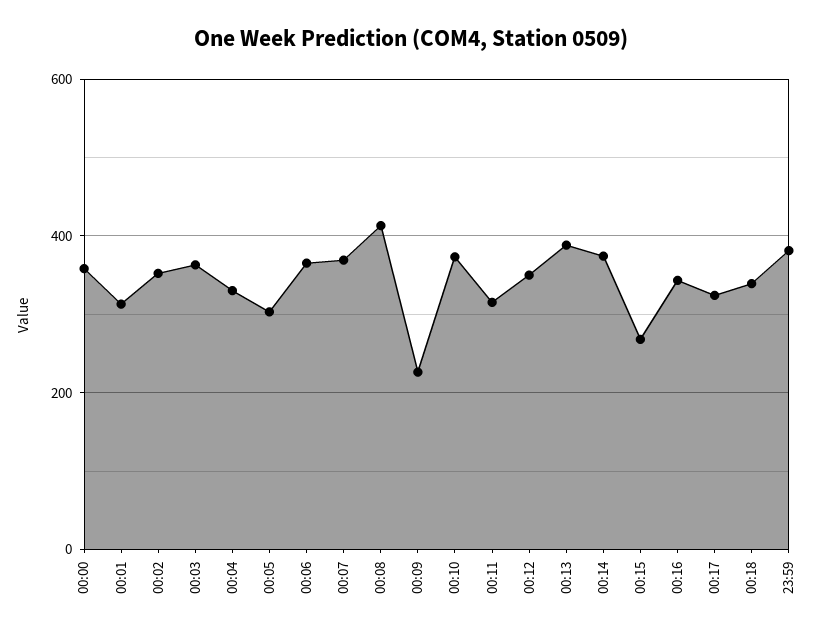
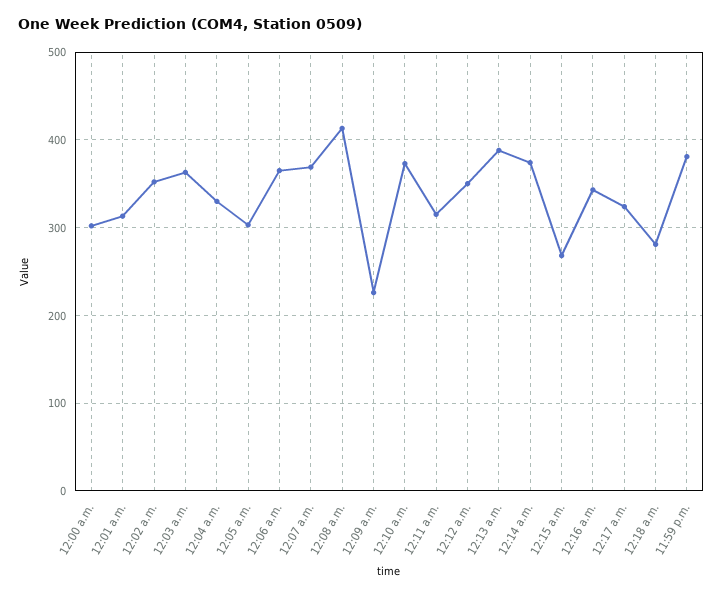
  {
-   "00:00": 360,
+   "00:00": 300,
    "00:01": 310,
    "00:02": 350,
    "00:03": 360,
    "00:04": 330,
    "00:05": 300,
    "00:06": 370,
    "00:07": 370,
    "00:08": 410,
    "00:09": 230,
    "00:10": 370,
    "00:11": 320,
    "00:12": 350,
    "00:13": 390,
    "00:14": 370,
    "00:15": 270,
    "00:16": 340,
    "00:17": 320,
-   "00:18": 340,
+   "00:18": 280,
    "23:59": 380
  }

